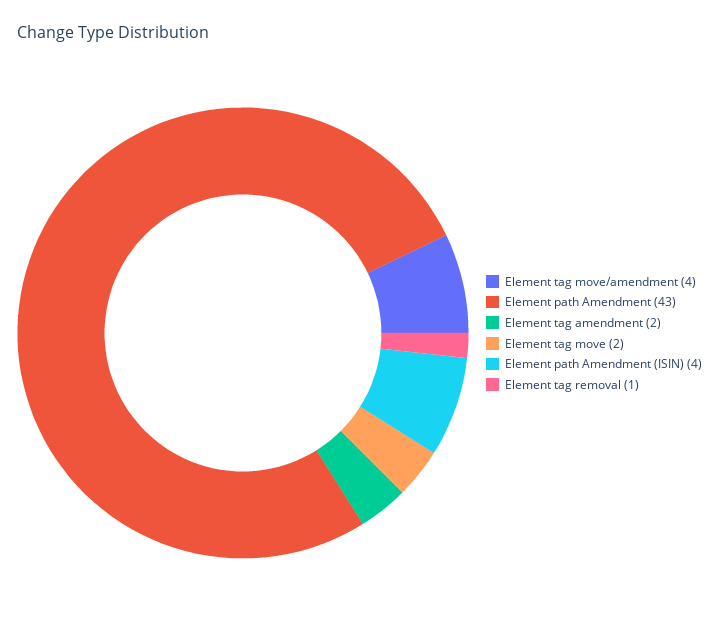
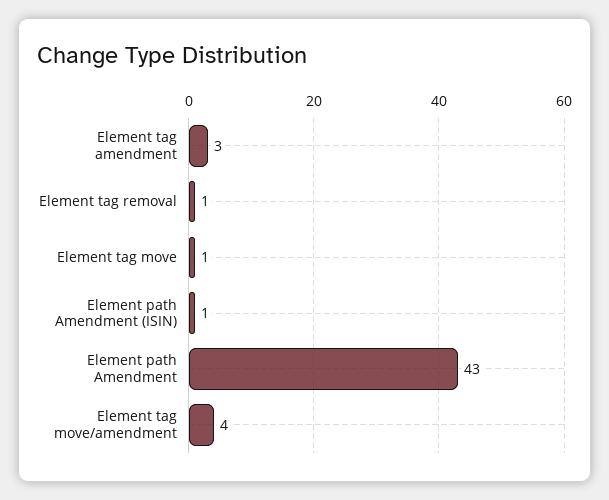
  {
    "Element tag move/amendment": 4,
    "Element path Amendment": 43,
-   "Element tag amendment": 2,
+   "Element tag amendment": 3,
-   "Element tag move": 2,
+   "Element tag move": 1,
-   "Element path Amendment (ISIN)": 4,
+   "Element path Amendment (ISIN)": 1,
    "Element tag removal": 1
  }

